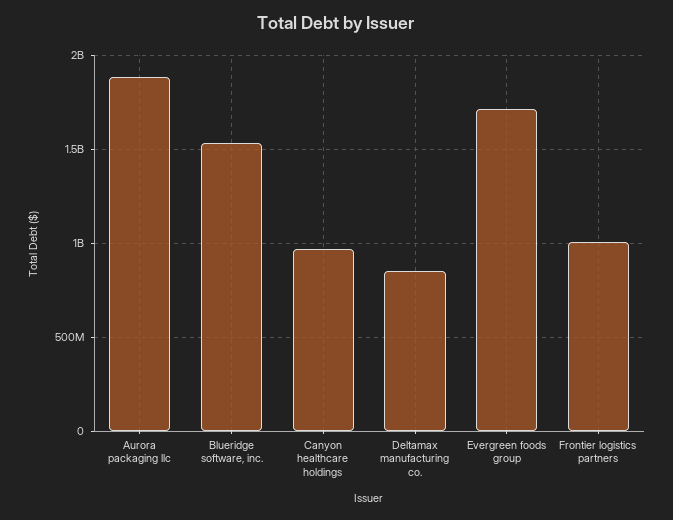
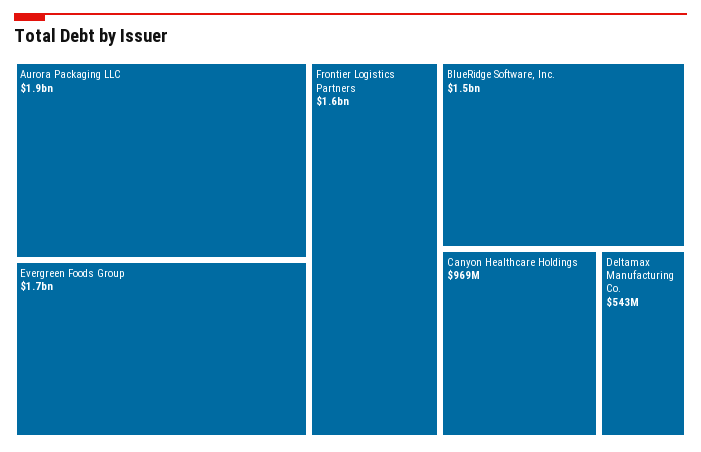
  {
    "Aurora packaging llc": 1900000000,
    "Blueridge software, inc.": 1500000000,
    "Canyon healthcare holdings": 969000000,
-   "Deltamax manufacturing co.": 850000000,
+   "Deltamax manufacturing co.": 543000000,
    "Evergreen foods group": 1700000000,
-   "Frontier logistics partners": 1000000000
+   "Frontier logistics partners": 1600000000
  }

